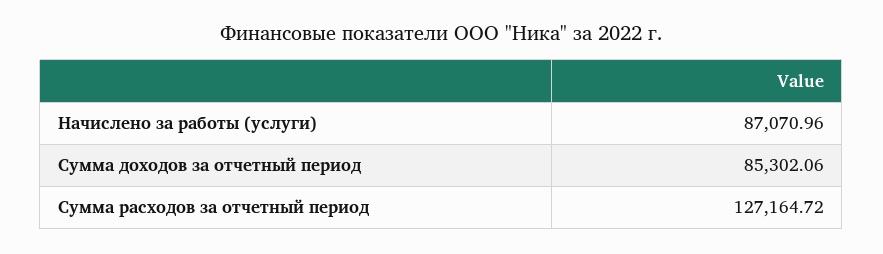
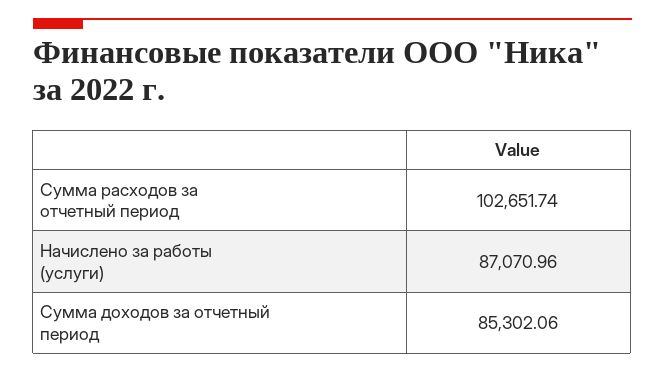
  {
    "Начислено за работы (услуги)": 87070.96,
    "Сумма доходов за отчетный период": 85302.06,
-   "Сумма расходов за отчетный период": 127164.72
+   "Сумма расходов за отчетный период": 102651.74
  }

